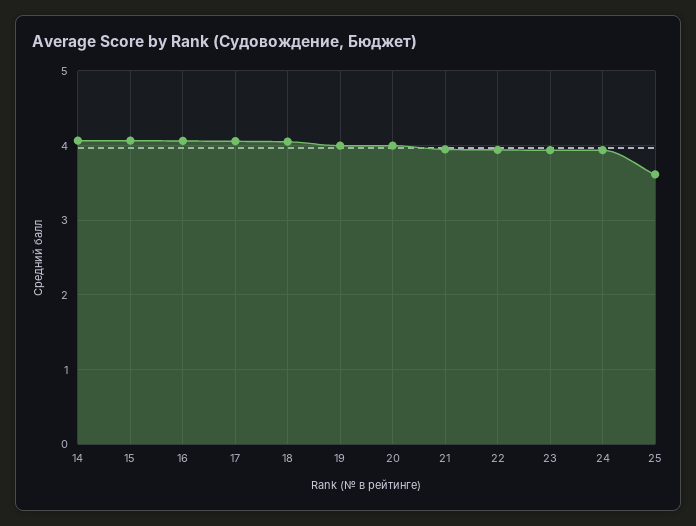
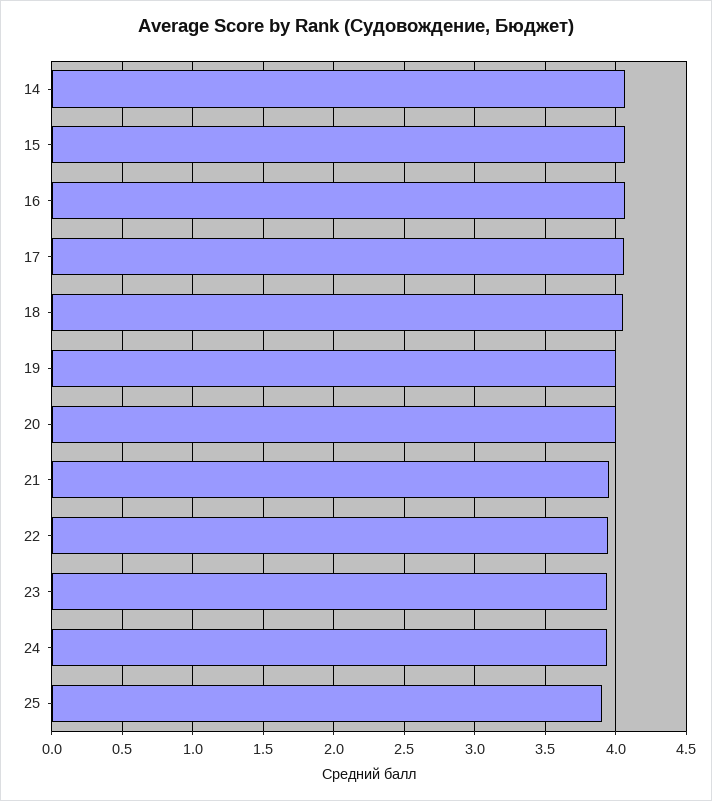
  {
    "14": 4.05,
    "15": 4.05,
    "16": 4.05,
    "17": 4.05,
    "18": 4.05,
    "19": 4,
    "20": 4,
    "21": 3.95,
    "22": 3.95,
    "23": 3.95,
    "24": 3.95,
-   "25": 3.6
+   "25": 3.9
  }

